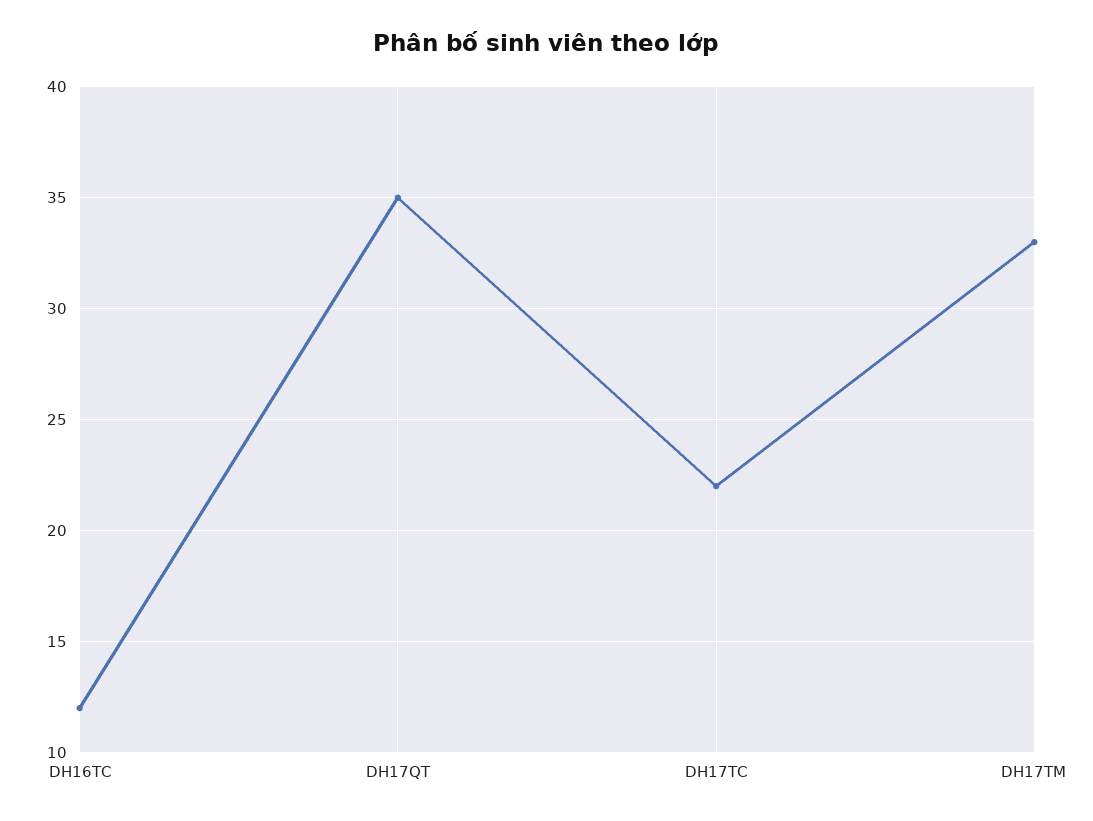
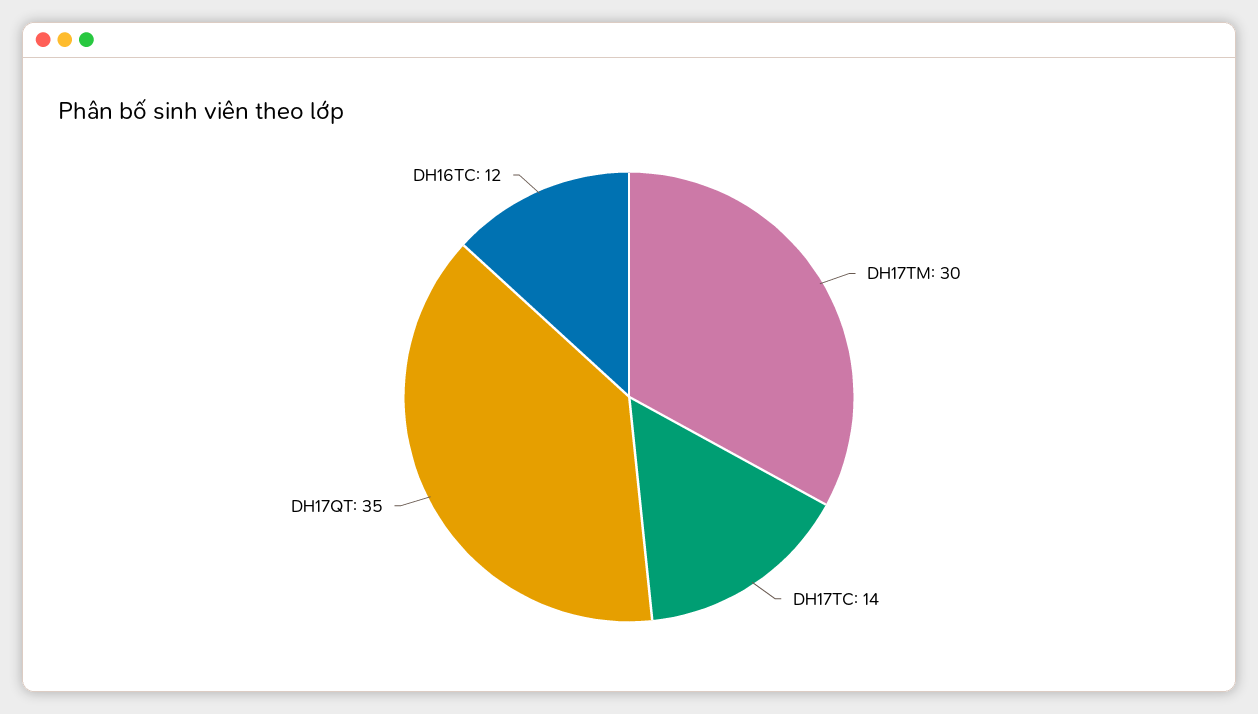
  {
    "DH16TC": 12,
    "DH17QT": 35,
-   "DH17TC": 22,
+   "DH17TC": 14,
-   "DH17TM": 33
+   "DH17TM": 30
  }

